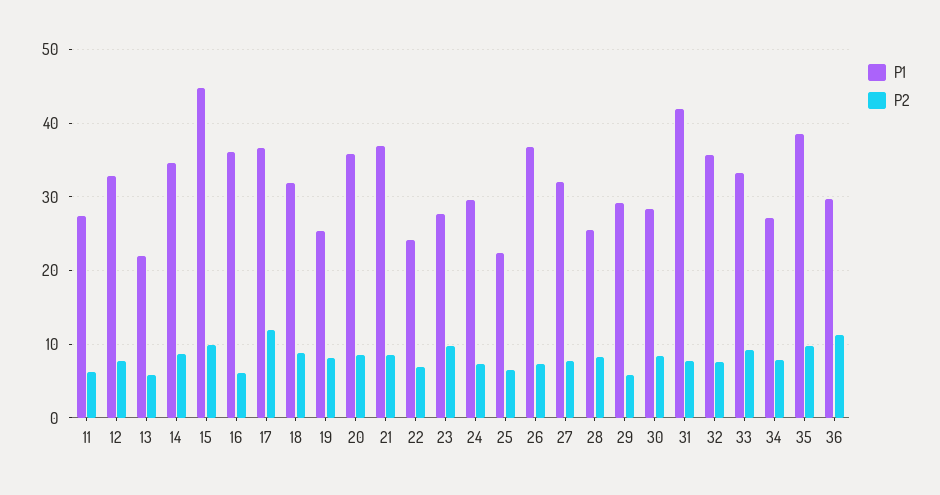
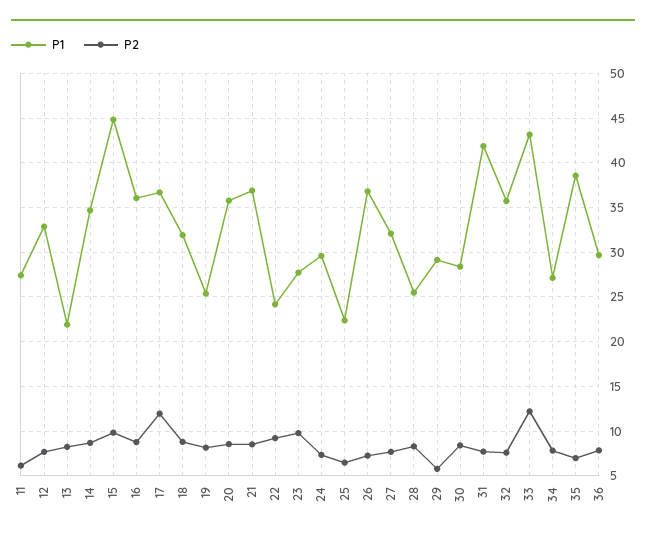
  {
    "P1": {
      "11": 27,
      "12": 33,
      "13": 22,
      "14": 35,
      "15": 45,
      "16": 36,
      "17": 37,
      "18": 32,
      "19": 25,
      "20": 36,
      "21": 37,
      "22": 24,
      "23": 28,
      "24": 30,
      "25": 22,
      "26": 37,
      "27": 32,
      "28": 25,
      "29": 29,
      "30": 28,
      "31": 42,
      "32": 36,
-     "33": 33,
+     "33": 43,
      "34": 27,
      "35": 39,
      "36": 30
    },
    "P2": {
      "11": 6,
      "12": 8,
-     "13": 6,
+     "13": 8,
      "14": 9,
      "15": 10,
-     "16": 6,
+     "16": 9,
      "17": 12,
      "18": 9,
      "19": 8,
      "20": 9,
      "21": 9,
-     "22": 7,
+     "22": 9,
      "23": 10,
      "24": 7,
      "25": 7,
      "26": 7,
      "27": 8,
      "28": 8,
      "29": 6,
      "30": 8,
      "31": 8,
      "32": 8,
-     "33": 9,
+     "33": 12,
      "34": 8,
-     "35": 10,
+     "35": 7,
-     "36": 11
+     "36": 8
    }
  }

